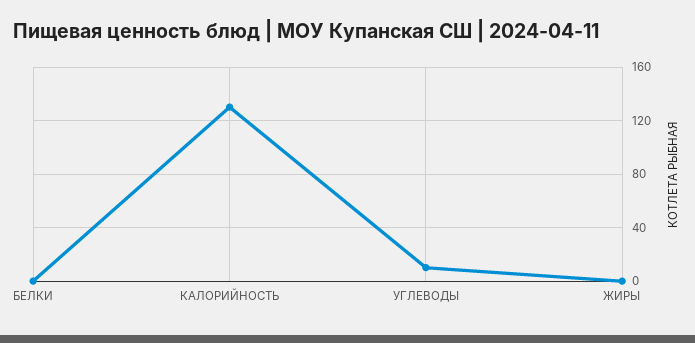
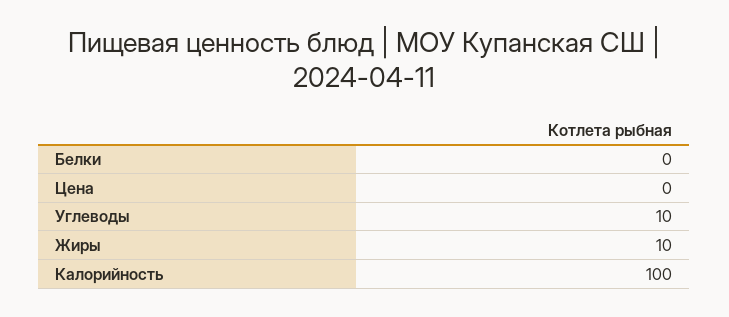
  {
    "БЕЛКИ": 0,
-   "КАЛОРИЙНОСТЬ": 130,
+   "КАЛОРИЙНОСТЬ": 100,
    "УГЛЕВОДЫ": 10,
-   "ЖИРЫ": 0
+   "ЖИРЫ": 10,
+   "Цена": 0
  }

